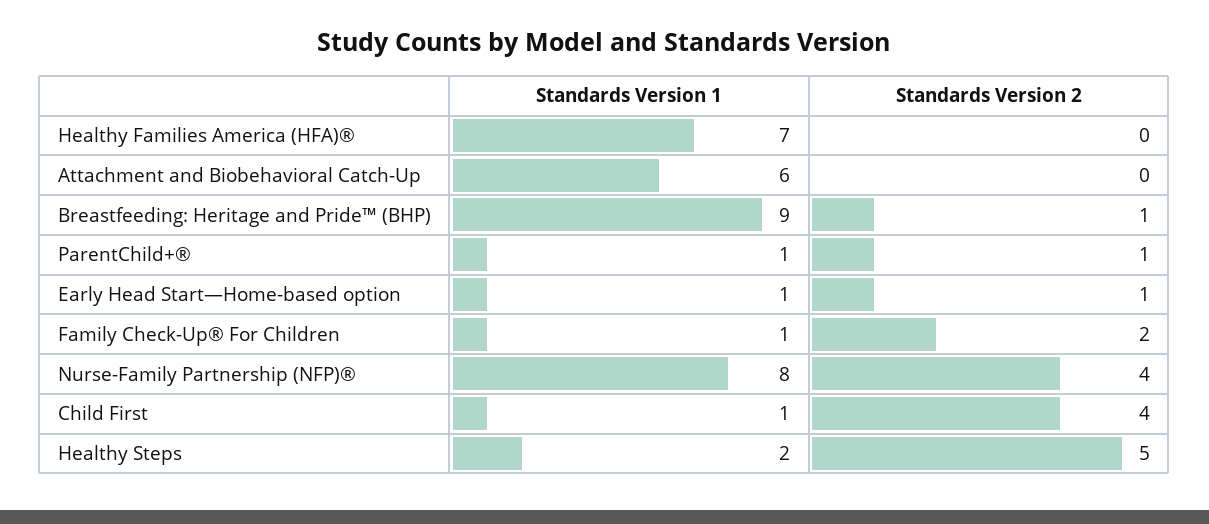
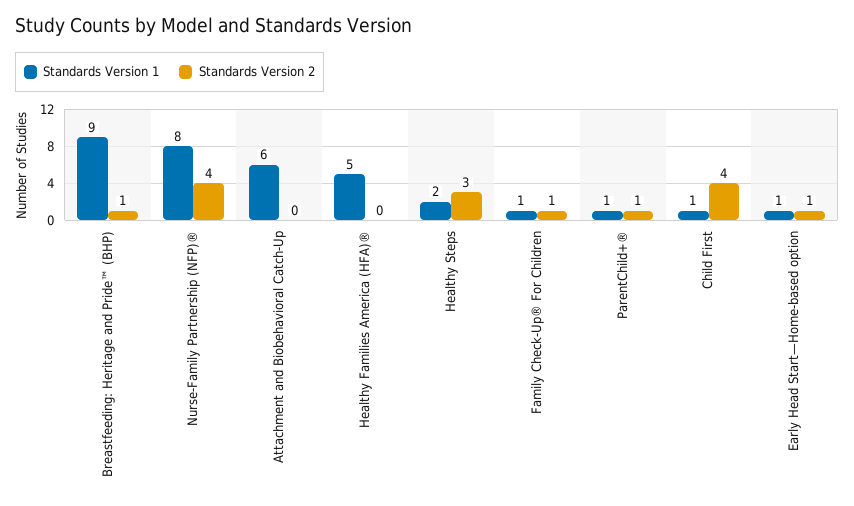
  {
    "Standards Version 1": {
-     "Healthy Families America (HFA)®": 7,
+     "Healthy Families America (HFA)®": 5,
      "Attachment and Biobehavioral Catch-Up": 6,
      "Breastfeeding: Heritage and Pride™ (BHP)": 9,
      "ParentChild+®": 1,
      "Early Head Start—Home-based option": 1,
      "Family Check-Up® For Children": 1,
      "Nurse-Family Partnership (NFP)®": 8,
      "Child First": 1,
      "Healthy Steps": 2
    },
    "Standards Version 2": {
      "Healthy Families America (HFA)®": 0,
      "Attachment and Biobehavioral Catch-Up": 0,
      "Breastfeeding: Heritage and Pride™ (BHP)": 1,
      "ParentChild+®": 1,
      "Early Head Start—Home-based option": 1,
-     "Family Check-Up® For Children": 2,
+     "Family Check-Up® For Children": 1,
      "Nurse-Family Partnership (NFP)®": 4,
      "Child First": 4,
-     "Healthy Steps": 5
+     "Healthy Steps": 3
    }
  }

